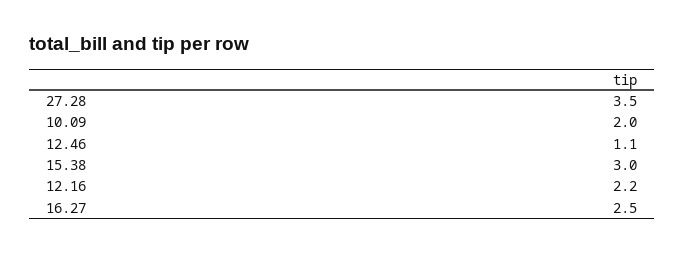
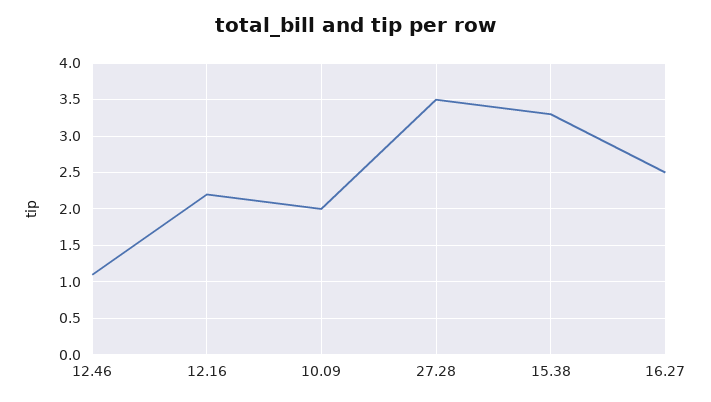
  {
    "27.28": 3.5,
    "10.09": 2,
    "12.46": 1.1,
-   "15.38": 3,
+   "15.38": 3.3,
    "12.16": 2.2,
    "16.27": 2.5
  }

